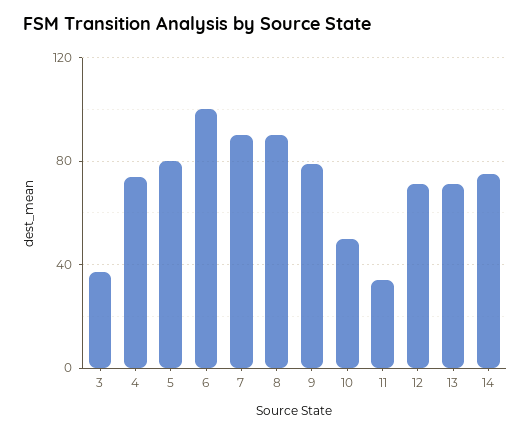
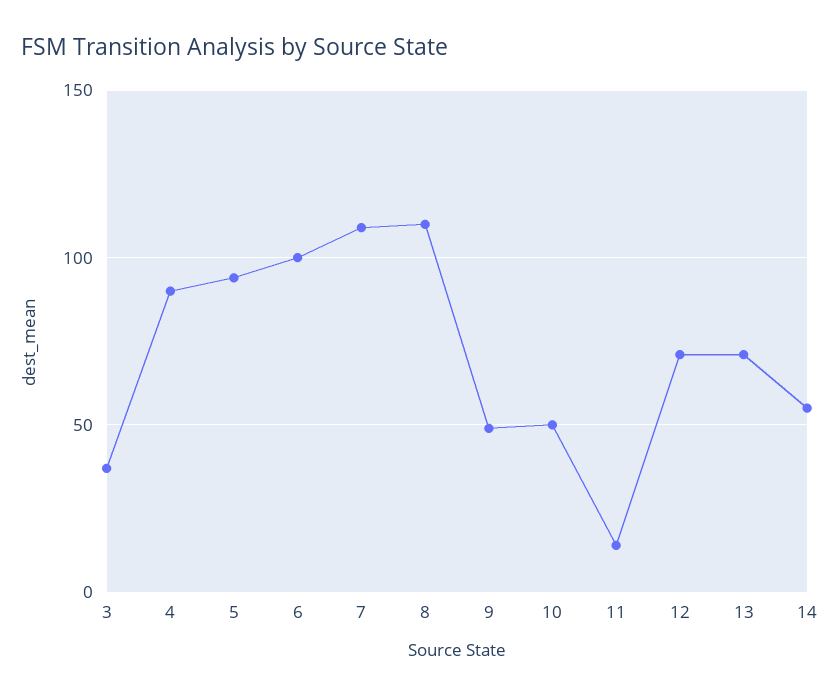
  {
    "3": 35,
-   "4": 75,
+   "4": 90,
-   "5": 80,
+   "5": 95,
    "6": 100,
-   "7": 90,
+   "7": 110,
-   "8": 90,
+   "8": 110,
-   "9": 80,
+   "9": 50,
    "10": 50,
-   "11": 35,
+   "11": 15,
    "12": 70,
    "13": 70,
-   "14": 75
+   "14": 55
  }

